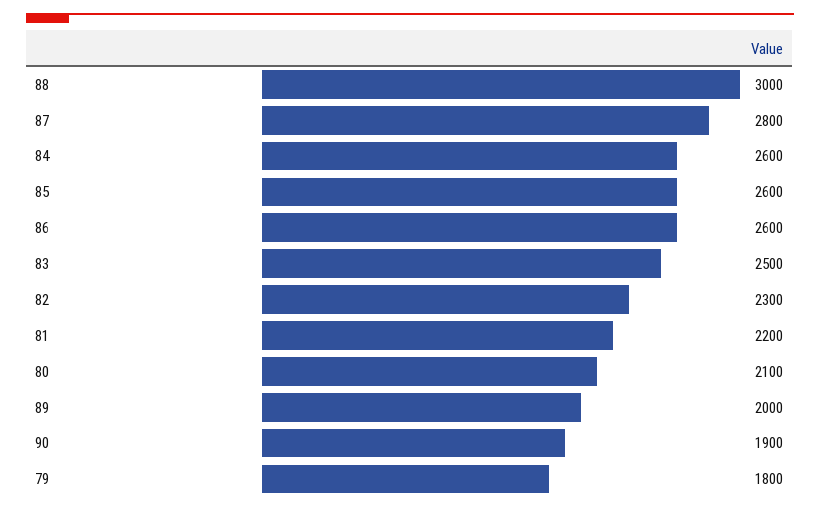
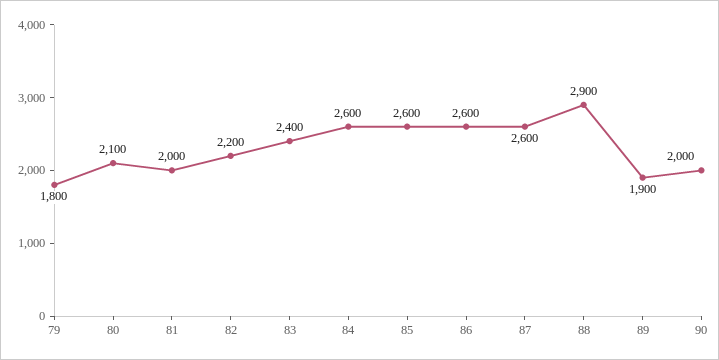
  {
-   "88": 3000,
+   "88": 2900,
-   "87": 2800,
+   "87": 2600,
    "84": 2600,
    "85": 2600,
    "86": 2600,
-   "83": 2500,
+   "83": 2400,
-   "82": 2300,
+   "82": 2200,
-   "81": 2200,
+   "81": 2000,
    "80": 2100,
-   "89": 2000,
+   "89": 1900,
-   "90": 1900,
+   "90": 2000,
    "79": 1800
  }

